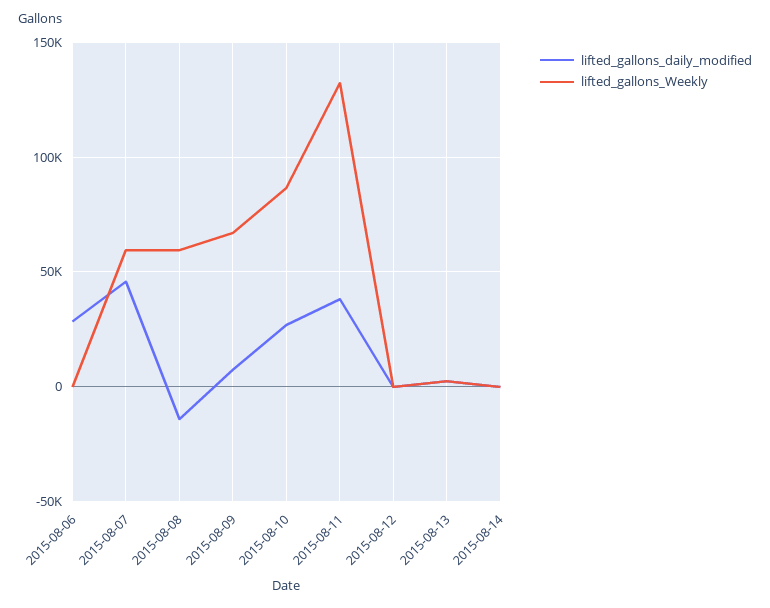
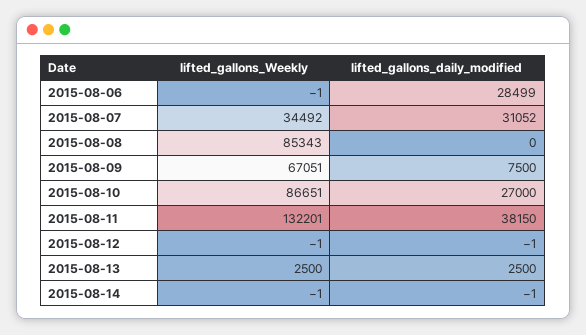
  {
    "lifted_gallons_daily_modified": {
      "2015-08-06": 28499,
-     "2015-08-07": 45000,
+     "2015-08-07": 31052,
-     "2015-08-08": -15000,
+     "2015-08-08": 0,
      "2015-08-09": 7500,
      "2015-08-10": 27000,
      "2015-08-11": 38150,
      "2015-08-12": -1,
      "2015-08-13": 2500,
      "2015-08-14": -1
    },
    "lifted_gallons_Weekly": {
      "2015-08-06": -1,
-     "2015-08-07": 60000,
+     "2015-08-07": 34492,
-     "2015-08-08": 60000,
+     "2015-08-08": 85343,
      "2015-08-09": 67051,
      "2015-08-10": 86651,
      "2015-08-11": 132201,
      "2015-08-12": -1,
      "2015-08-13": 2500,
      "2015-08-14": -1
    }
  }

